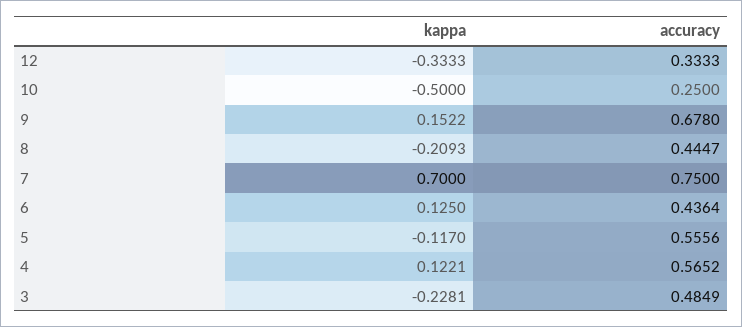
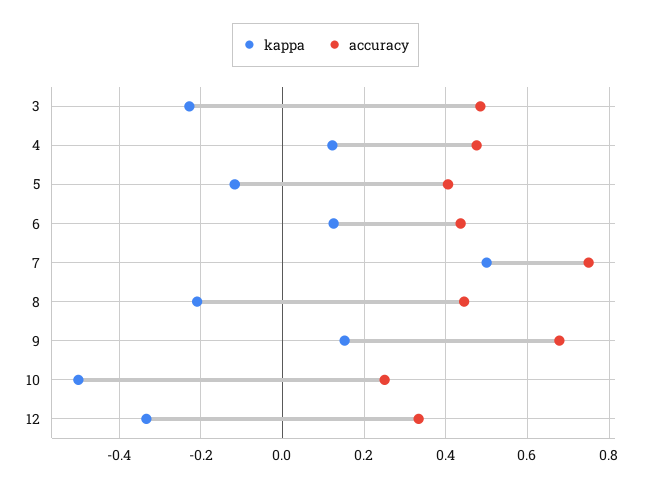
  {
    "kappa": {
      "12": -0.3333,
      "10": -0.5,
      "9": 0.1522,
      "8": -0.2093,
-     "7": 0.7,
+     "7": 0.5,
      "6": 0.125,
      "5": -0.117,
      "4": 0.1221,
      "3": -0.2281
    },
    "accuracy": {
      "12": 0.3333,
      "10": 0.25,
      "9": 0.678,
      "8": 0.4447,
      "7": 0.75,
      "6": 0.4364,
-     "5": 0.5556,
+     "5": 0.4,
-     "4": 0.5652,
+     "4": 0.48,
      "3": 0.4849
    }
  }

